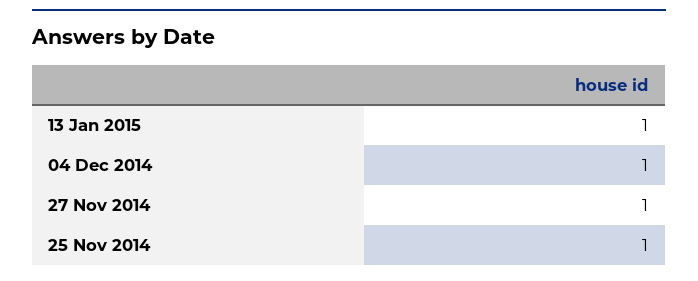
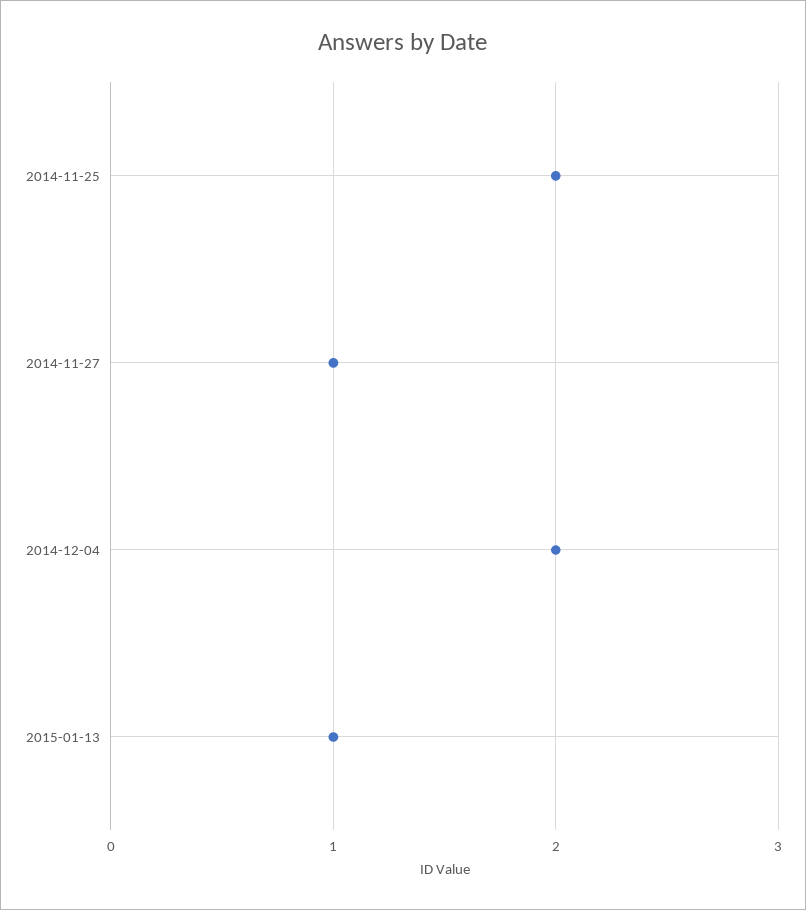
  {
    "13 Jan 2015": 1,
-   "04 Dec 2014": 1,
+   "04 Dec 2014": 2,
    "27 Nov 2014": 1,
-   "25 Nov 2014": 1
+   "25 Nov 2014": 2
  }

